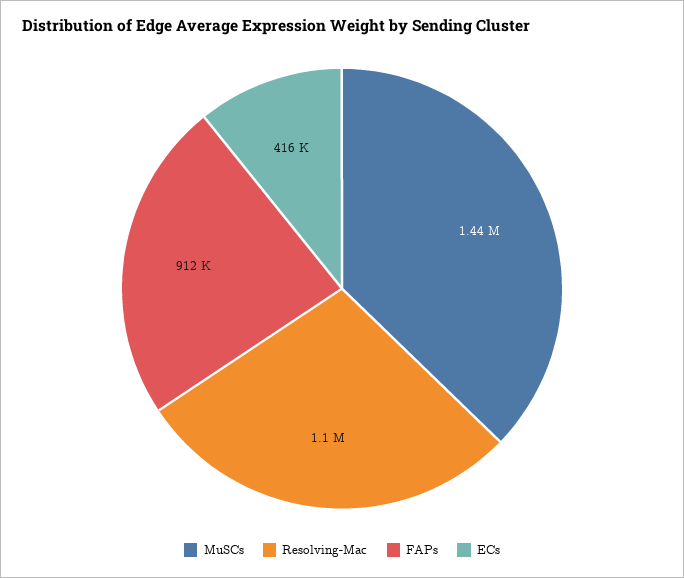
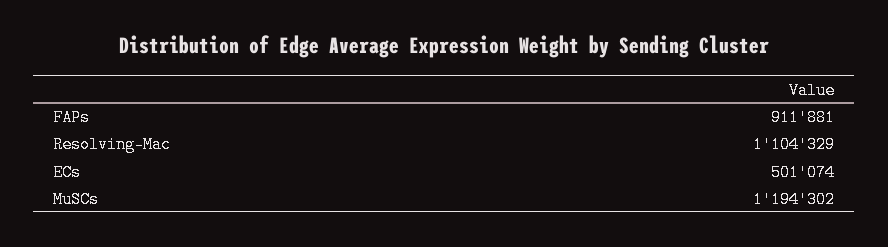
  {
-   "MuSCs": 1440000,
+   "MuSCs": 1194302,
    "Resolving-Mac": 1104329,
    "FAPs": 911881,
-   "ECs": 416000
+   "ECs": 501074
  }

